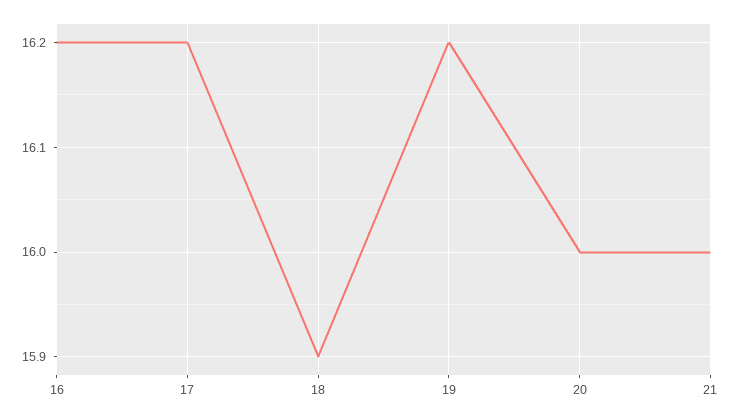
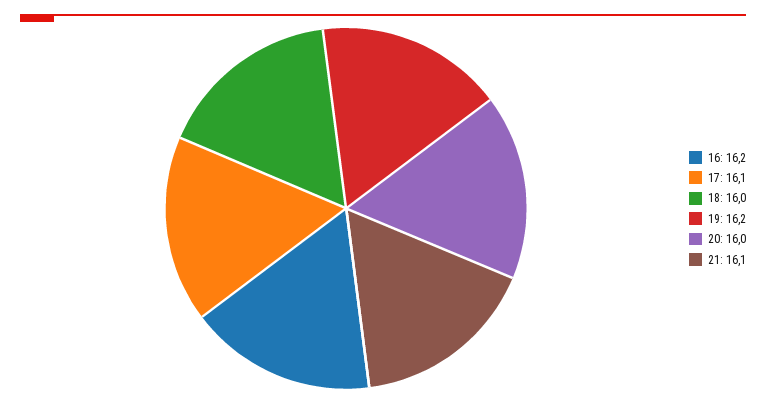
  {
    "16": 16.2,
-   "17": 16.2,
+   "17": 16.1,
-   "18": 15.9,
+   "18": 16,
    "19": 16.2,
    "20": 16,
-   "21": 16
+   "21": 16.1
  }

